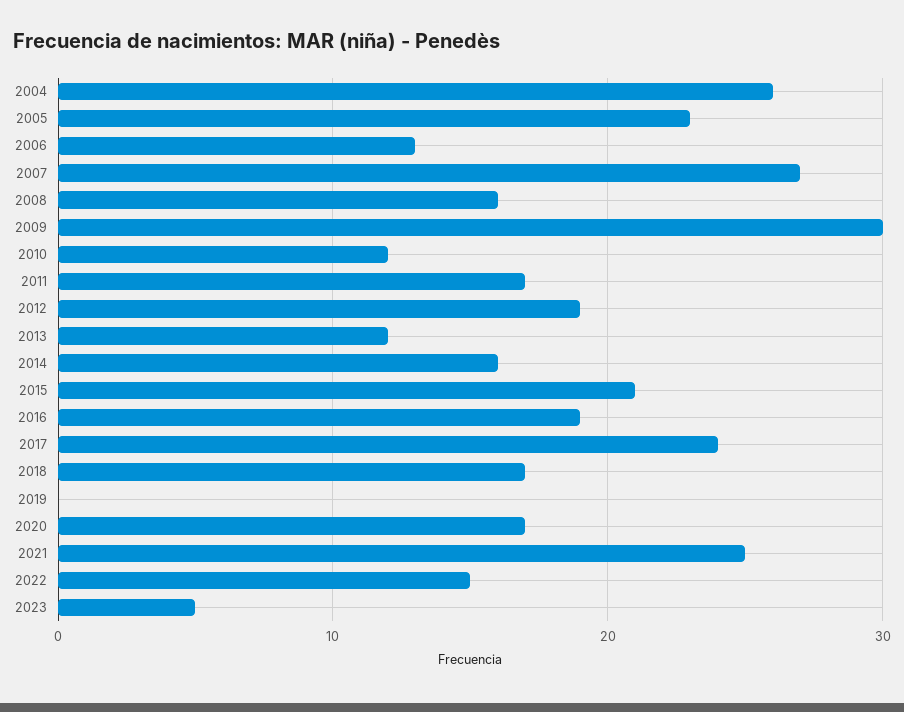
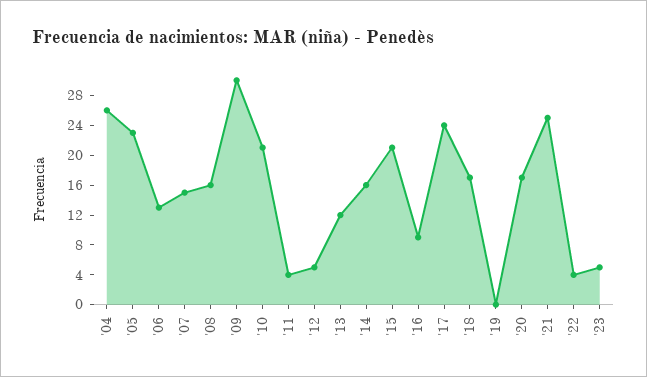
  {
    "2004": 26,
    "2005": 23,
    "2006": 13,
-   "2007": 27,
+   "2007": 16,
    "2008": 16,
    "2009": 30,
-   "2010": 12,
+   "2010": 20,
-   "2011": 17,
+   "2011": 4,
-   "2012": 19,
+   "2012": 4,
    "2013": 12,
    "2014": 16,
    "2015": 21,
-   "2016": 19,
+   "2016": 8,
    "2017": 24,
    "2018": 17,
    "2019": 0,
    "2020": 17,
    "2021": 25,
-   "2022": 15,
+   "2022": 4,
    "2023": 5
  }

